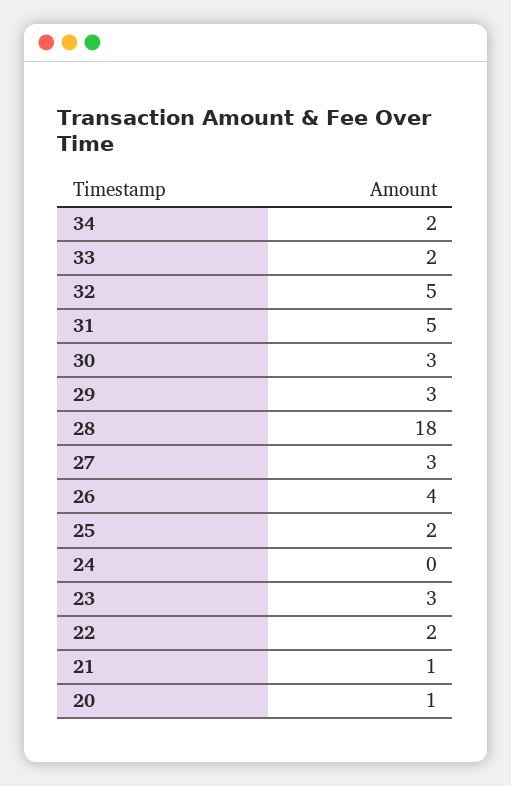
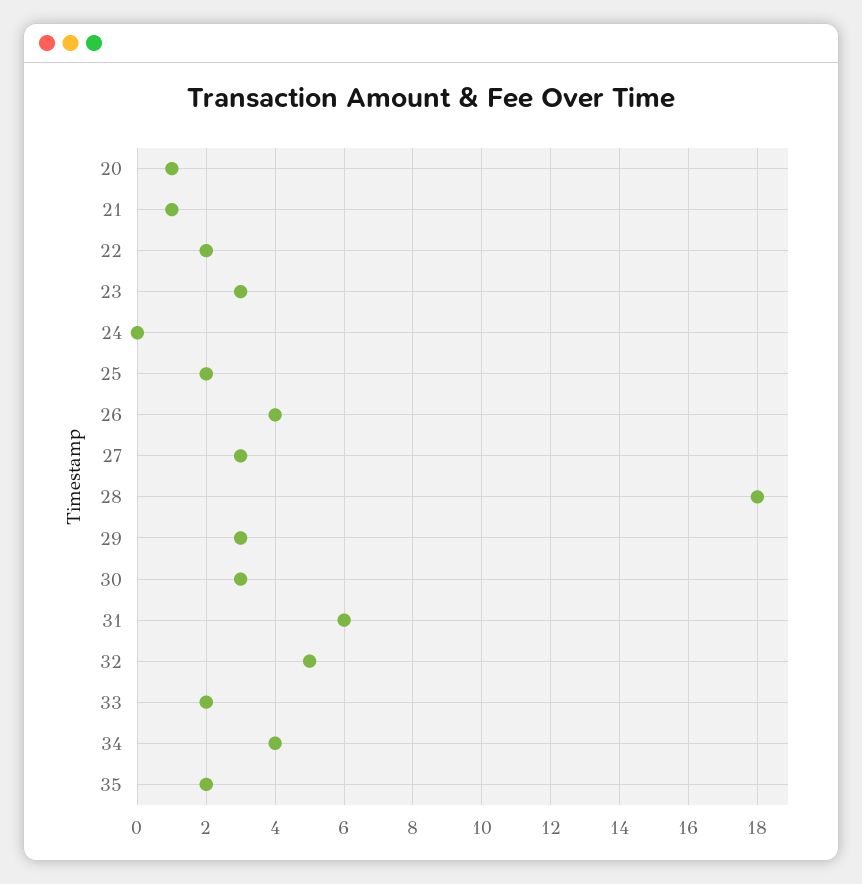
  {
-   "34": 2,
+   "34": 4,
    "33": 2,
    "32": 5,
-   "31": 5,
+   "31": 6,
    "30": 3,
    "29": 3,
    "28": 18,
    "27": 3,
    "26": 4,
    "25": 2,
    "24": 0,
    "23": 3,
    "22": 2,
    "21": 1,
-   "20": 1
+   "20": 1,
+   "35": 2
  }

